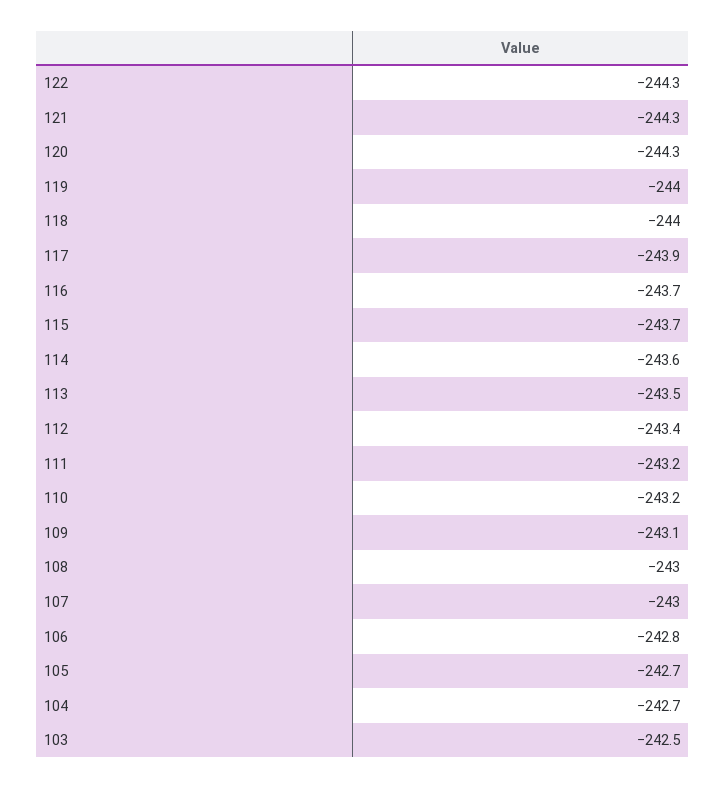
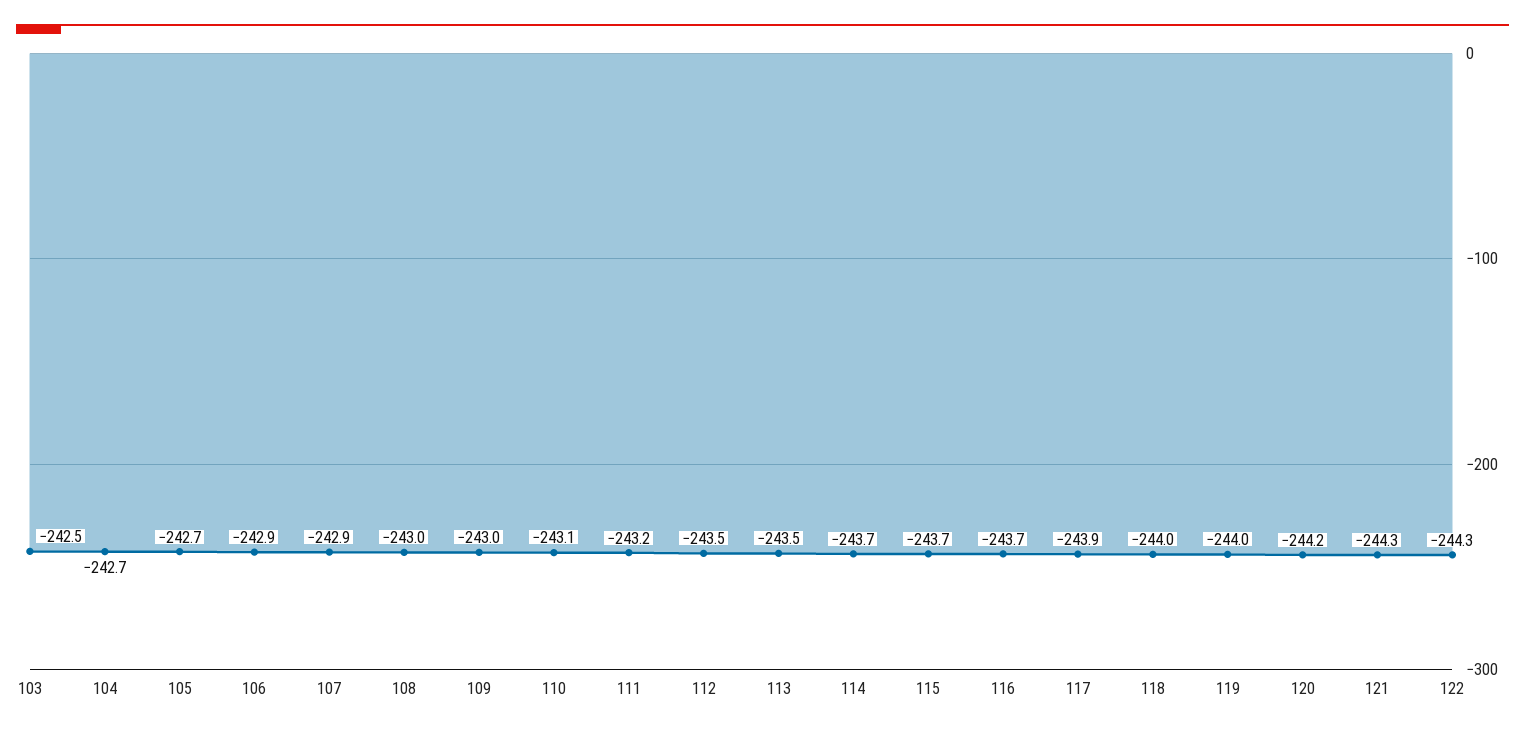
  {
    "122": -244.3,
    "121": -244.3,
-   "120": -244.3,
+   "120": -244.2,
    "119": -244,
    "118": -244,
    "117": -243.9,
    "116": -243.7,
    "115": -243.7,
-   "114": -243.6,
+   "114": -243.7,
    "113": -243.5,
-   "112": -243.4,
+   "112": -243.5,
    "111": -243.2,
-   "110": -243.2,
+   "110": -243.1,
-   "109": -243.1,
+   "109": -243,
    "108": -243,
-   "107": -243,
+   "107": -242.9,
-   "106": -242.8,
+   "106": -242.9,
    "105": -242.7,
    "104": -242.7,
    "103": -242.5
  }

